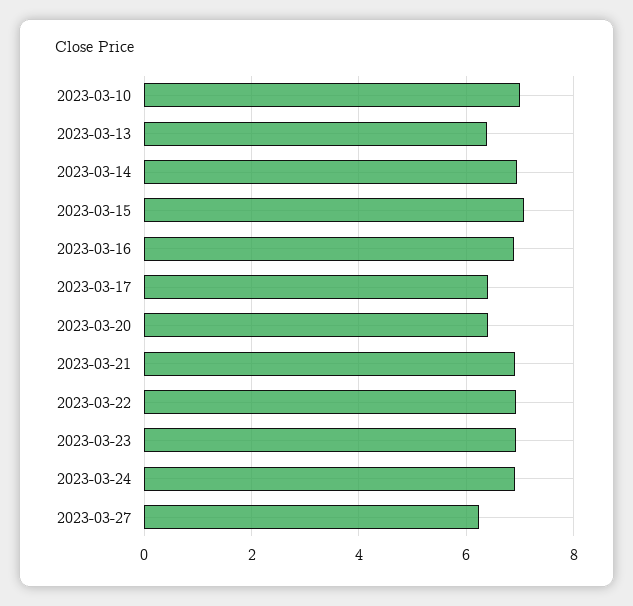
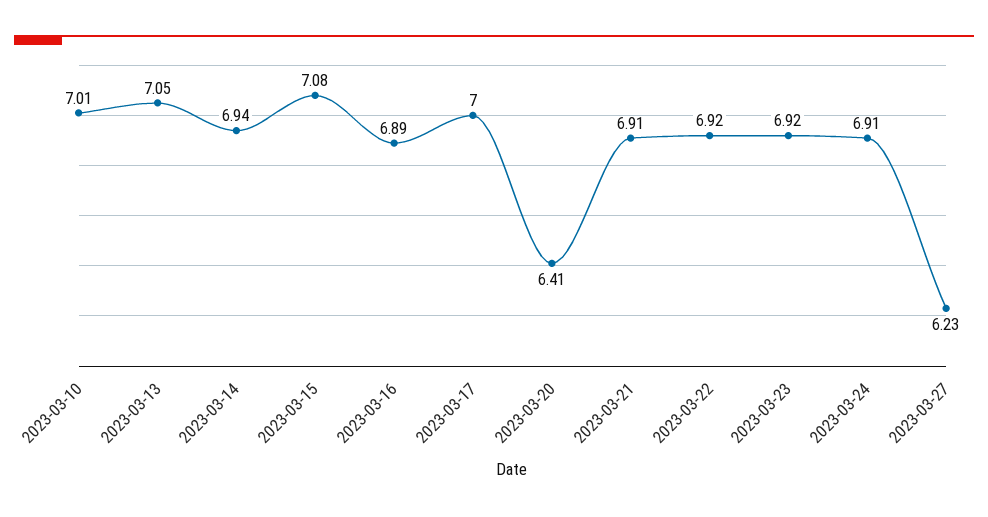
  {
    "2023-03-10": 7.01,
-   "2023-03-13": 6.4,
+   "2023-03-13": 7.05,
    "2023-03-14": 6.94,
    "2023-03-15": 7.08,
    "2023-03-16": 6.89,
-   "2023-03-17": 6.4,
+   "2023-03-17": 7,
    "2023-03-20": 6.41,
    "2023-03-21": 6.91,
    "2023-03-22": 6.92,
    "2023-03-23": 6.92,
    "2023-03-24": 6.91,
    "2023-03-27": 6.23
  }

